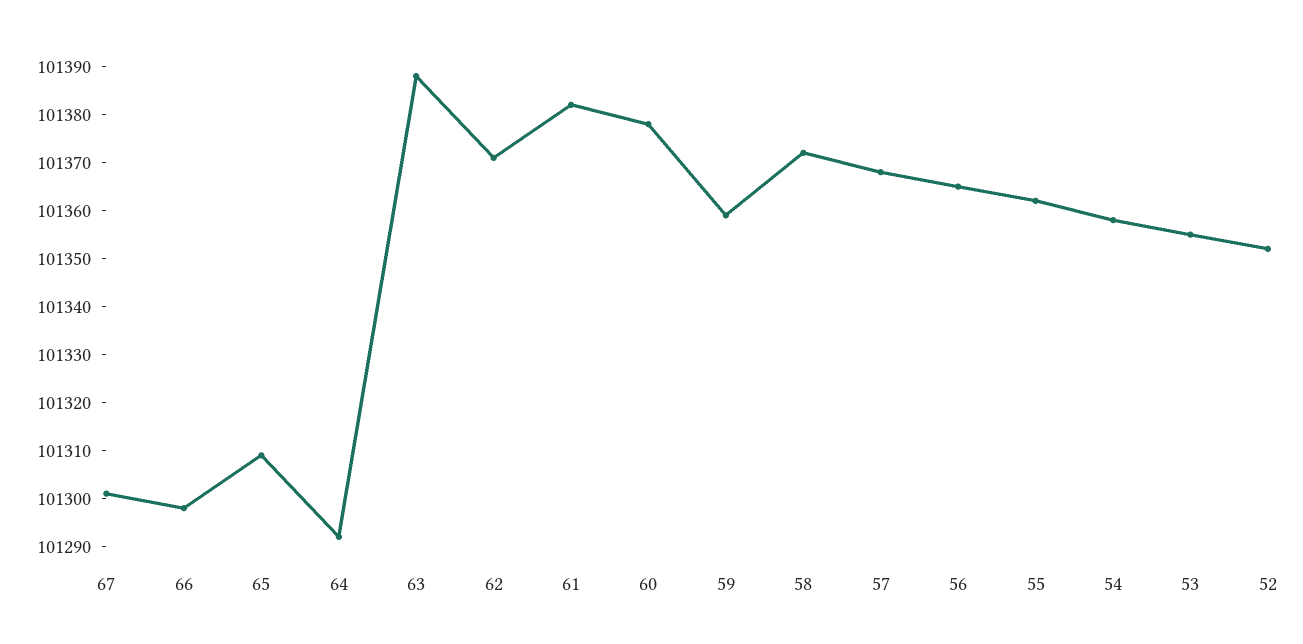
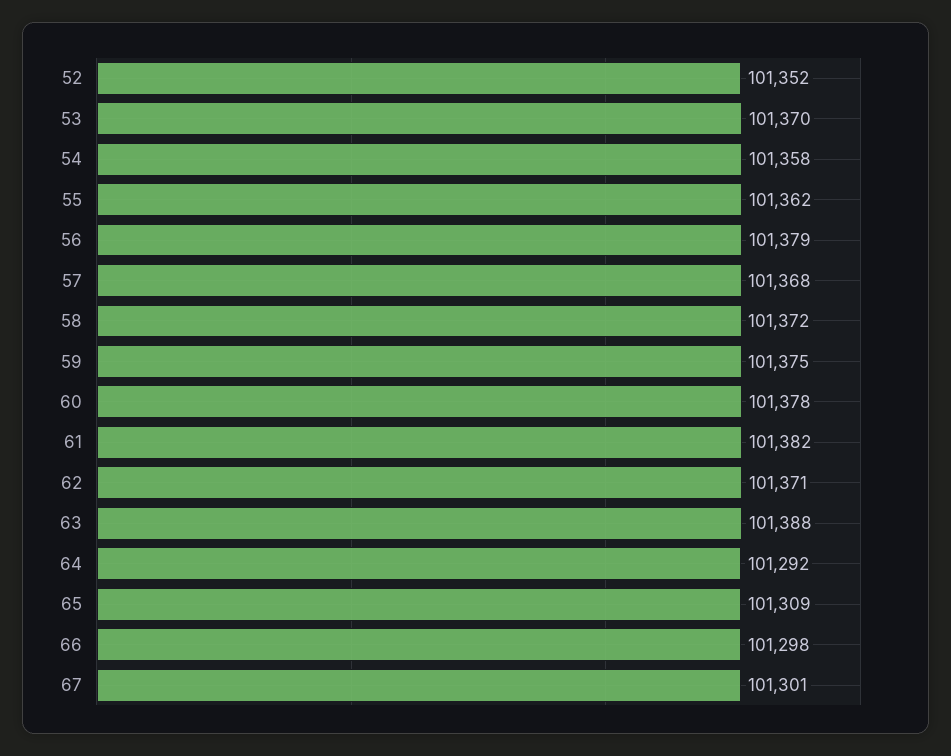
  {
    "67": 101301,
    "66": 101298,
    "65": 101309,
    "64": 101292,
    "63": 101388,
    "62": 101371,
    "61": 101382,
    "60": 101378,
-   "59": 101360,
+   "59": 101375,
    "58": 101372,
    "57": 101368,
-   "56": 101365,
+   "56": 101379,
    "55": 101362,
    "54": 101358,
-   "53": 101355,
+   "53": 101370,
    "52": 101352
  }

